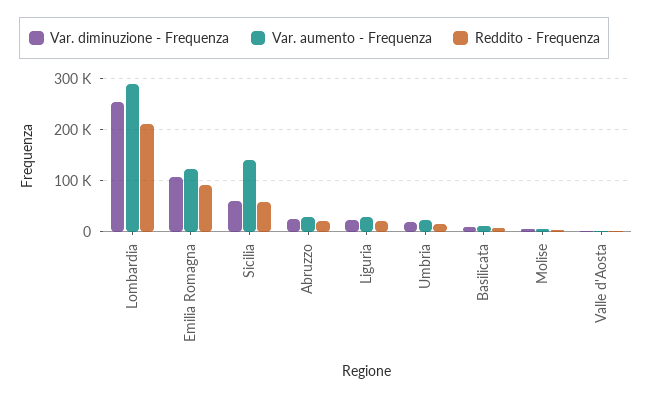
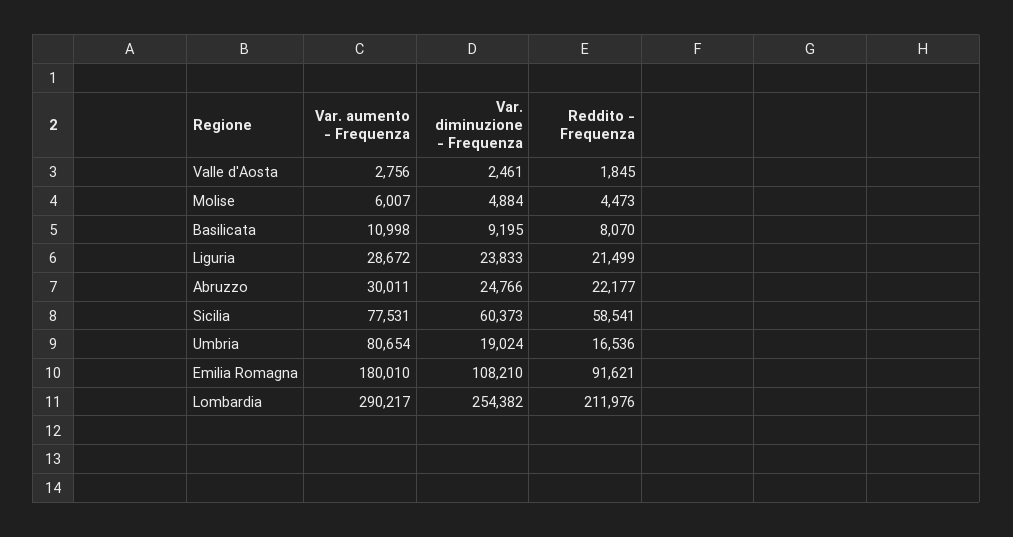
  {
    "Var. diminuzione - Frequenza": {
      "Lombardia": 254382,
      "Emilia Romagna": 108210,
      "Sicilia": 60373,
      "Abruzzo": 24766,
      "Liguria": 23833,
      "Umbria": 19024,
      "Basilicata": 9195,
      "Molise": 4884,
      "Valle d'Aosta": 2461
    },
    "Var. aumento - Frequenza": {
      "Lombardia": 290217,
-     "Emilia Romagna": 120000,
+     "Emilia Romagna": 180010,
-     "Sicilia": 140000,
+     "Sicilia": 77531,
      "Abruzzo": 30011,
      "Liguria": 28672,
-     "Umbria": 20000,
+     "Umbria": 80654,
      "Basilicata": 10998,
      "Molise": 6007,
      "Valle d'Aosta": 2756
    },
    "Reddito - Frequenza": {
      "Lombardia": 211976,
      "Emilia Romagna": 91621,
      "Sicilia": 58541,
      "Abruzzo": 22177,
      "Liguria": 21499,
      "Umbria": 16536,
      "Basilicata": 8070,
      "Molise": 4473,
      "Valle d'Aosta": 1845
    }
  }

